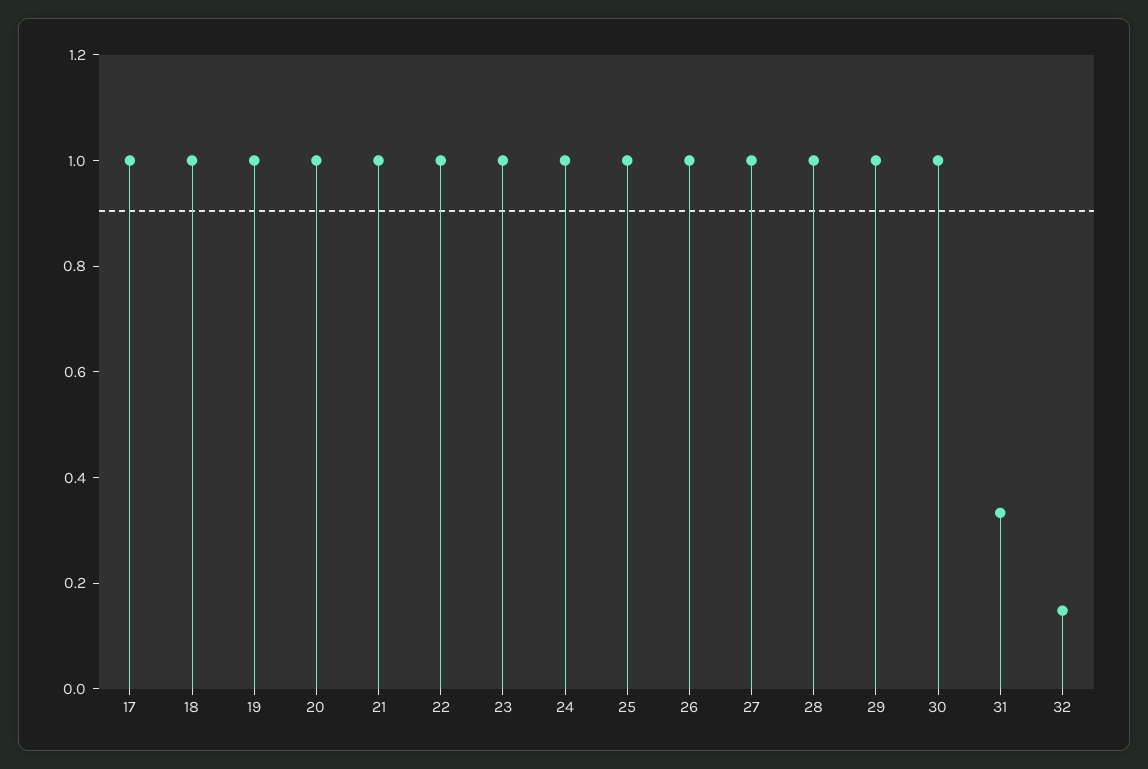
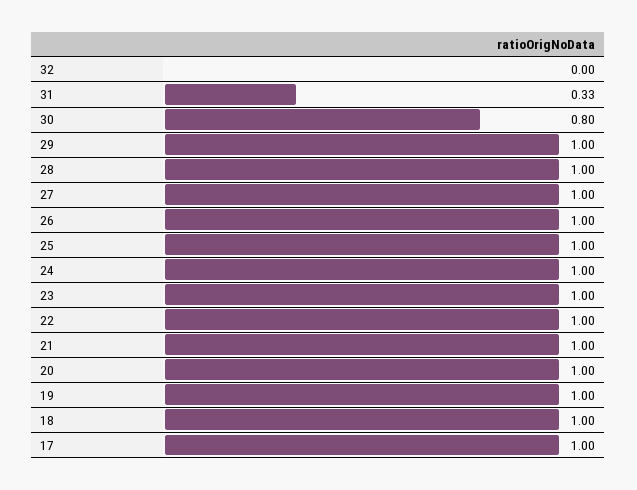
  {
    "17": 1,
    "18": 1,
    "19": 1,
    "20": 1,
    "21": 1,
    "22": 1,
    "23": 1,
    "24": 1,
    "25": 1,
    "26": 1,
    "27": 1,
    "28": 1,
    "29": 1,
-   "30": 1,
+   "30": 0.8,
    "31": 0.33,
-   "32": 0.15
+   "32": 0
  }

